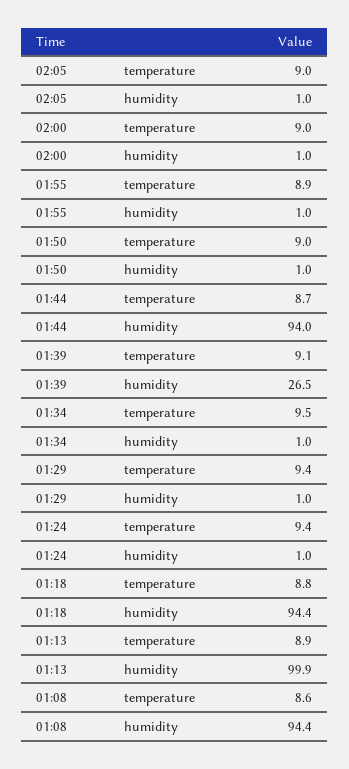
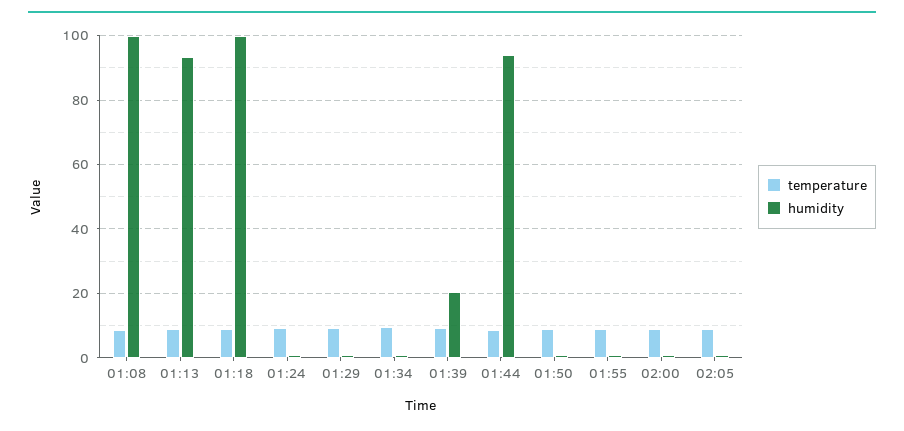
  {
    "temperature": {
      "02:05": 9,
      "02:00": 9,
      "01:55": 8.9,
      "01:50": 9,
      "01:44": 8.7,
      "01:39": 9.1,
      "01:34": 9.5,
      "01:29": 9.4,
      "01:24": 9.4,
      "01:18": 8.8,
      "01:13": 8.9,
      "01:08": 8.6
    },
    "humidity": {
      "02:05": 1,
      "02:00": 1,
      "01:55": 1,
      "01:50": 1,
      "01:44": 94,
-     "01:39": 26.5,
+     "01:39": 20,
      "01:34": 1,
      "01:29": 1,
      "01:24": 1,
-     "01:18": 94.4,
+     "01:18": 100,
-     "01:13": 99.9,
+     "01:13": 94,
-     "01:08": 94.4
+     "01:08": 100
    }
  }

